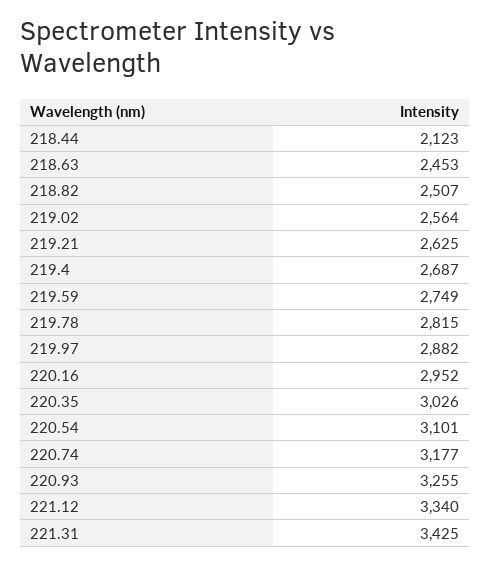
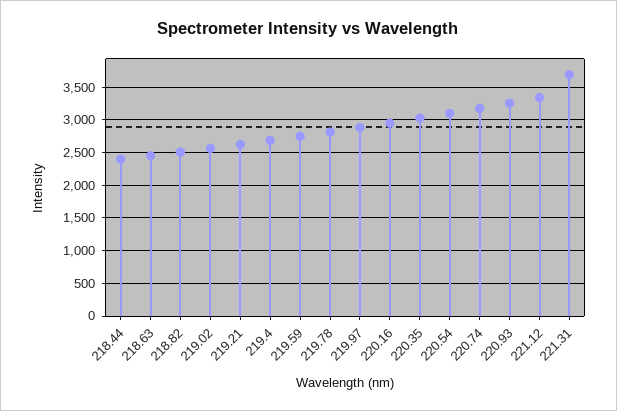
  {
-   "218.44": 2123,
+   "218.44": 2400,
    "218.63": 2453,
    "218.82": 2507,
    "219.02": 2564,
    "219.21": 2625,
    "219.4": 2687,
    "219.59": 2749,
    "219.78": 2815,
    "219.97": 2882,
    "220.16": 2952,
    "220.35": 3026,
    "220.54": 3101,
    "220.74": 3177,
    "220.93": 3255,
    "221.12": 3340,
-   "221.31": 3425
+   "221.31": 3700
  }

